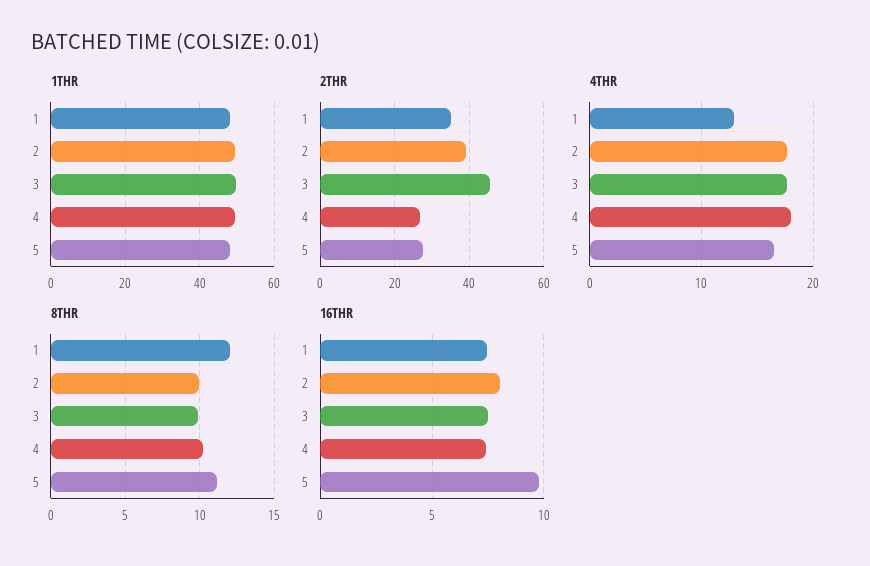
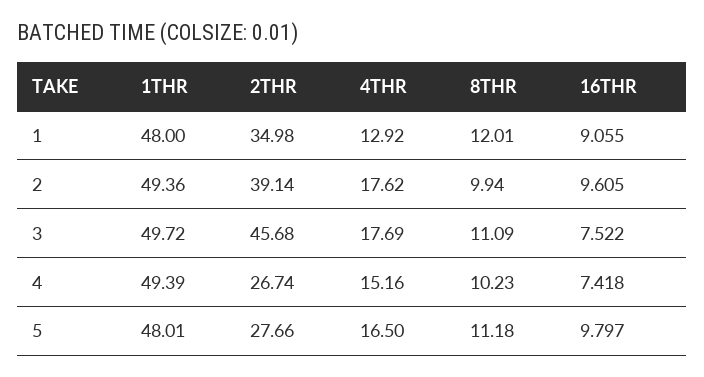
  {
    "1THR": {
      "1": 48,
      "2": 49.36,
      "3": 49.72,
      "4": 49.39,
      "5": 48.01
    },
    "2THR": {
      "1": 34.98,
      "2": 39.14,
      "3": 45.68,
      "4": 26.74,
      "5": 27.66
    },
    "4THR": {
      "1": 12.92,
      "2": 17.62,
      "3": 17.69,
-     "4": 18,
+     "4": 15.16,
      "5": 16.5
    },
    "8THR": {
      "1": 12.01,
      "2": 9.94,
-     "3": 10,
+     "3": 11.09,
      "4": 10.23,
      "5": 11.18
    },
    "16THR": {
-     "1": 7.5,
+     "1": 9.055,
-     "2": 8,
+     "2": 9.605,
      "3": 7.522,
      "4": 7.418,
      "5": 9.797
    }
  }

